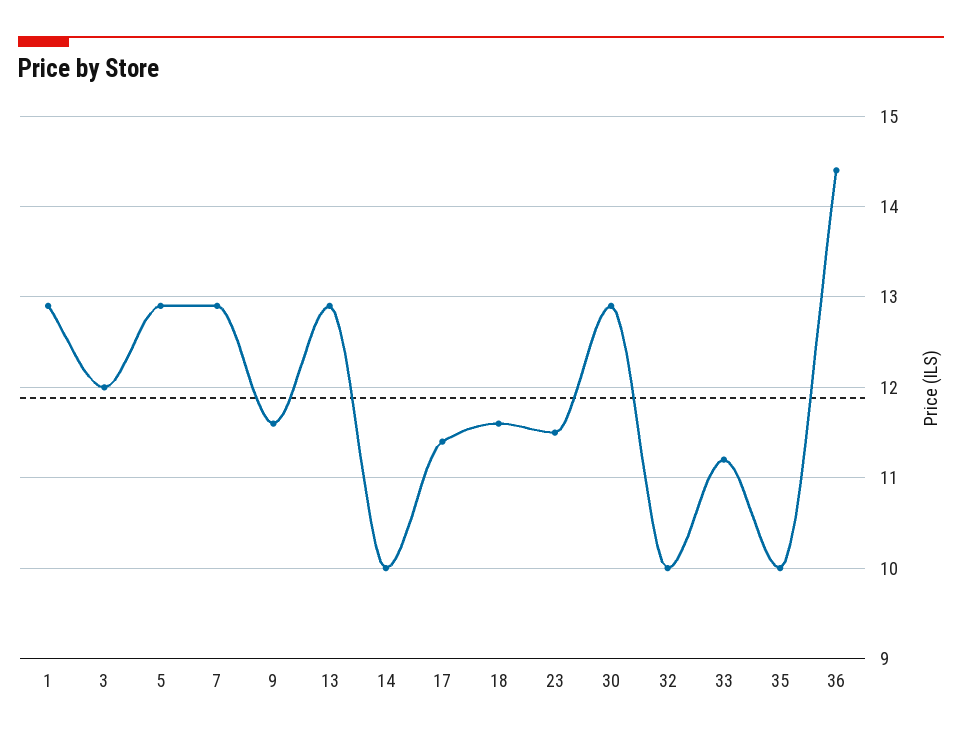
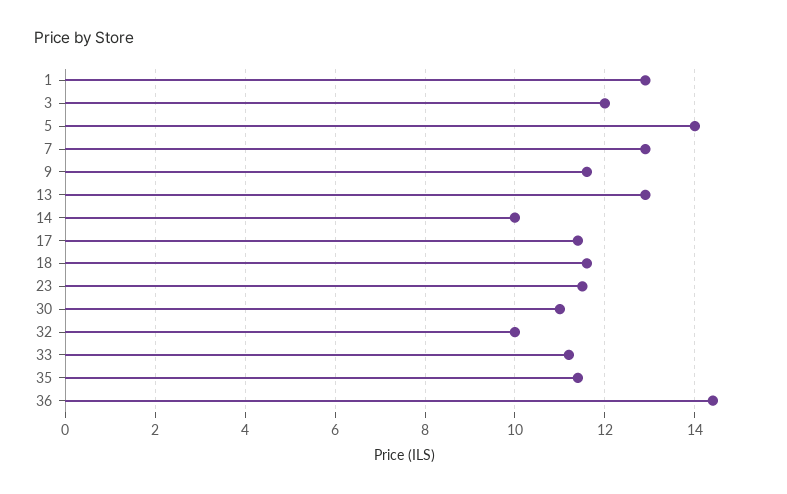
  {
    "1": 12.9,
    "3": 12,
-   "5": 12.9,
+   "5": 14,
    "7": 12.9,
    "9": 11.6,
    "13": 12.9,
    "14": 10,
    "17": 11.4,
    "18": 11.6,
    "23": 11.5,
-   "30": 12.9,
+   "30": 11,
    "32": 10,
    "33": 11.2,
-   "35": 10,
+   "35": 11.5,
    "36": 14.4
  }

